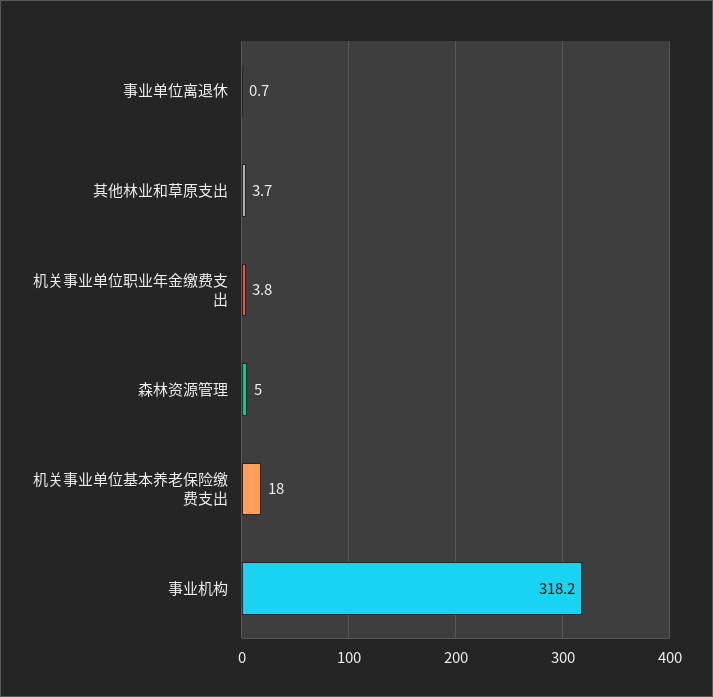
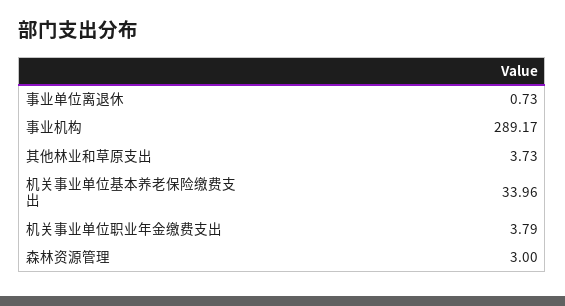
  {
    "事业单位离退休": 0.73,
    "其他林业和草原支出": 3.73,
    "机关事业单位职业年金缴费支出": 3.79,
-   "森林资源管理": 5,
+   "森林资源管理": 3,
-   "机关事业单位基本养老保险缴费支出": 18,
+   "机关事业单位基本养老保险缴费支出": 33.96,
-   "事业机构": 318.2
+   "事业机构": 289.17
  }

